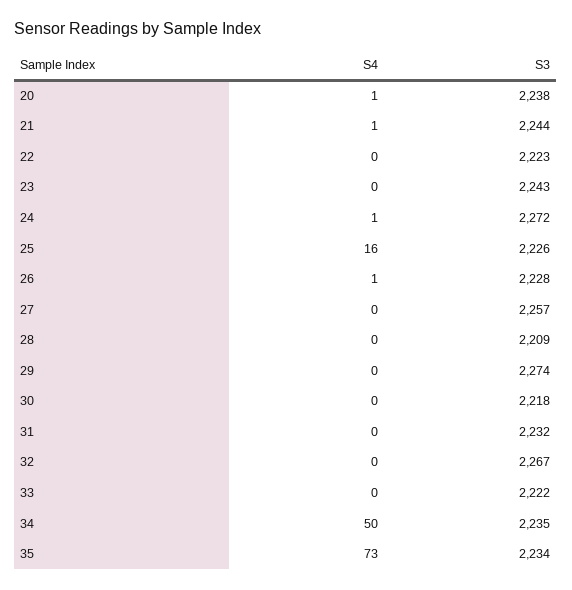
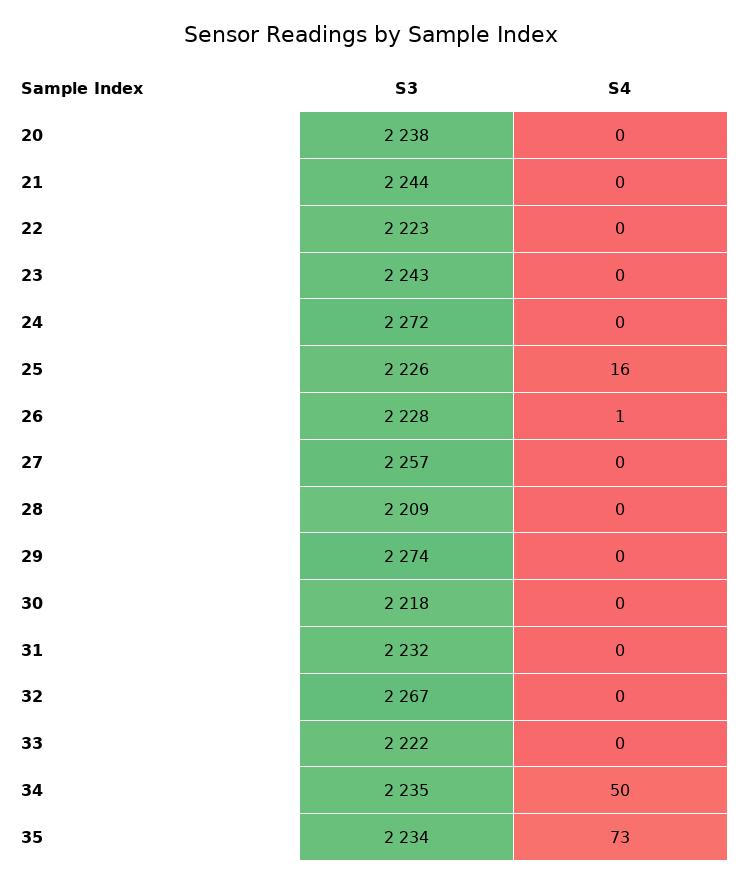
  {
    "S4": {
-     "20": 1,
+     "20": 0,
-     "21": 1,
+     "21": 0,
      "22": 0,
      "23": 0,
-     "24": 1,
+     "24": 0,
      "25": 16,
      "26": 1,
      "27": 0,
      "28": 0,
      "29": 0,
      "30": 0,
      "31": 0,
      "32": 0,
      "33": 0,
      "34": 50,
      "35": 73
    },
    "S3": {
      "20": 2238,
      "21": 2244,
      "22": 2223,
      "23": 2243,
      "24": 2272,
      "25": 2226,
      "26": 2228,
      "27": 2257,
      "28": 2209,
      "29": 2274,
      "30": 2218,
      "31": 2232,
      "32": 2267,
      "33": 2222,
      "34": 2235,
      "35": 2234
    }
  }

